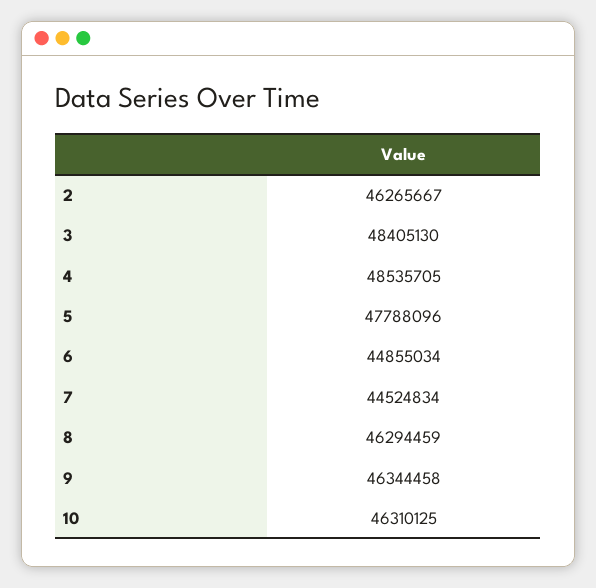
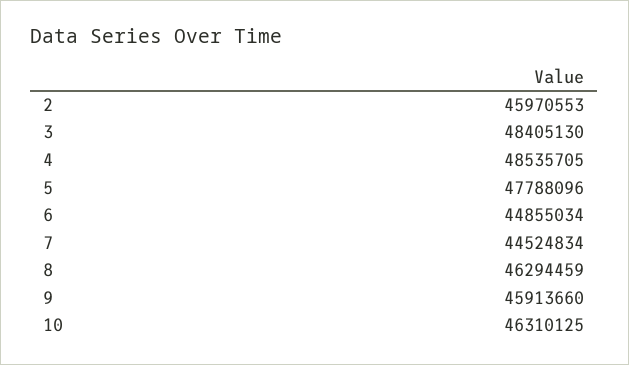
  {
-   "2": 46265667,
+   "2": 45970553,
    "3": 48405130,
    "4": 48535705,
    "5": 47788096,
    "6": 44855034,
    "7": 44524834,
    "8": 46294459,
-   "9": 46344458,
+   "9": 45913660,
    "10": 46310125
  }

